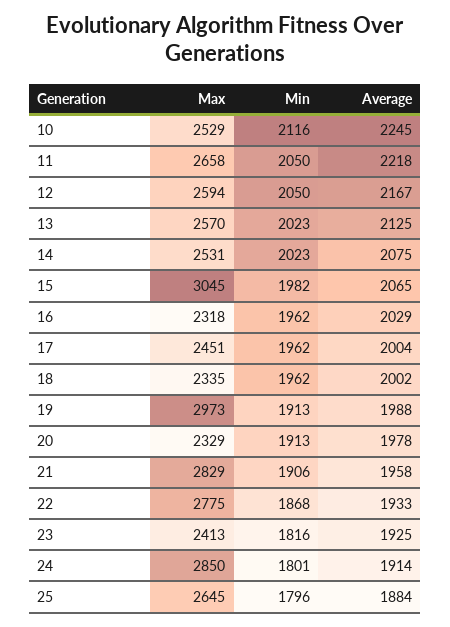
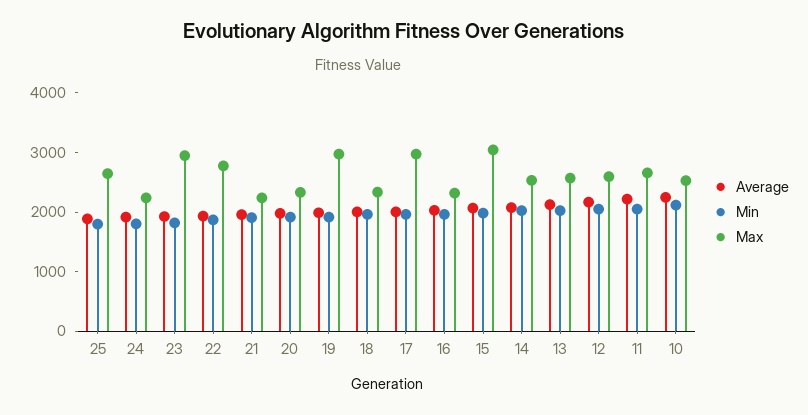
  {
    "Max": {
      "10": 2529,
      "11": 2658,
      "12": 2594,
      "13": 2570,
      "14": 2531,
      "15": 3045,
      "16": 2318,
-     "17": 2451,
+     "17": 3000,
      "18": 2335,
      "19": 2973,
      "20": 2329,
-     "21": 2829,
+     "21": 2200,
      "22": 2775,
-     "23": 2413,
+     "23": 3000,
-     "24": 2850,
+     "24": 2200,
      "25": 2645
    },
    "Min": {
      "10": 2116,
      "11": 2050,
      "12": 2050,
      "13": 2023,
      "14": 2023,
      "15": 1982,
      "16": 1962,
      "17": 1962,
      "18": 1962,
      "19": 1913,
      "20": 1913,
      "21": 1906,
      "22": 1868,
      "23": 1816,
      "24": 1801,
      "25": 1796
    },
    "Average": {
      "10": 2245,
      "11": 2218,
      "12": 2167,
      "13": 2125,
      "14": 2075,
      "15": 2065,
      "16": 2029,
      "17": 2004,
      "18": 2002,
      "19": 1988,
      "20": 1978,
      "21": 1958,
      "22": 1933,
      "23": 1925,
      "24": 1914,
      "25": 1884
    }
  }

